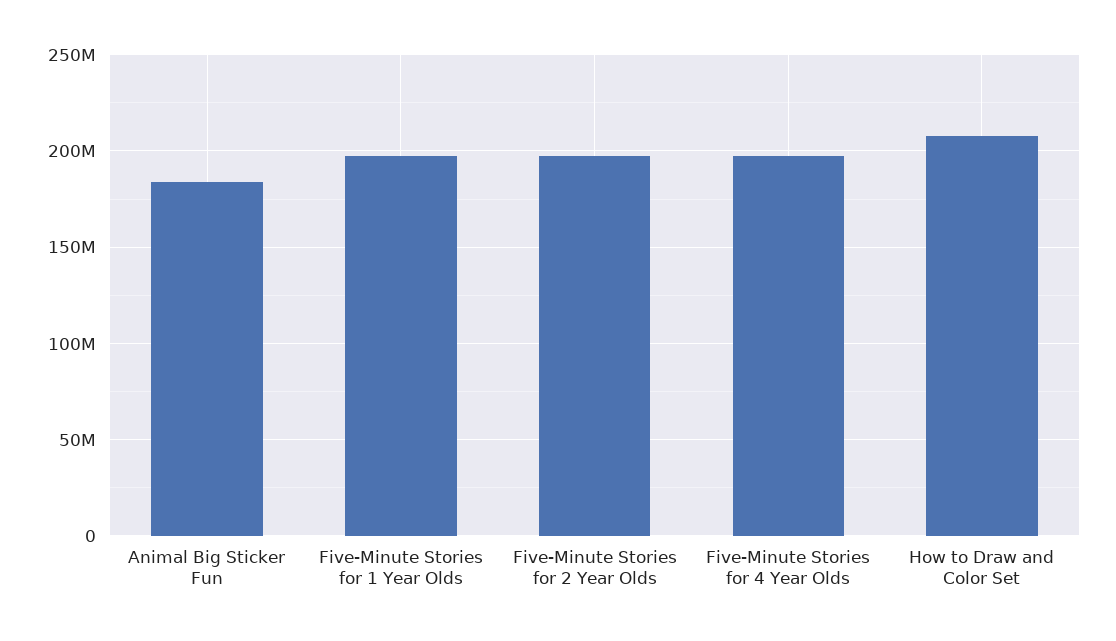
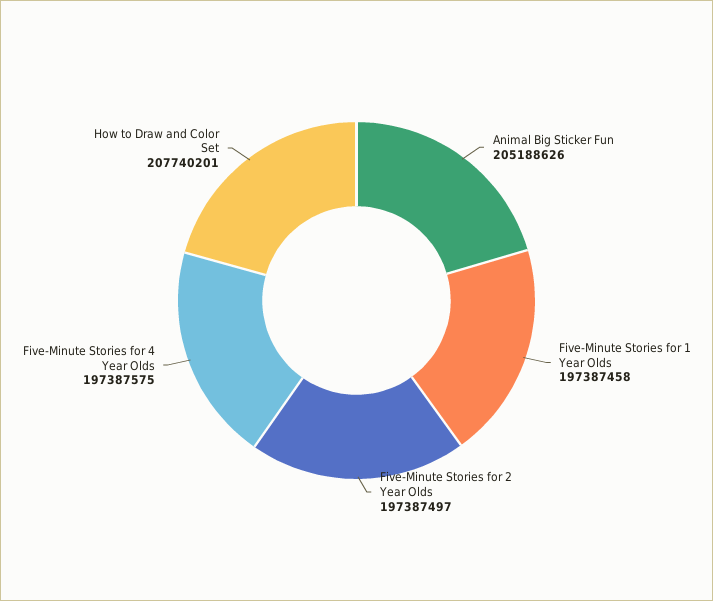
  {
-   "Animal Big Sticker Fun": 185000000,
+   "Animal Big Sticker Fun": 205188626,
    "Five-Minute Stories for 1 Year Olds": 197387458,
    "Five-Minute Stories for 2 Year Olds": 197387497,
    "Five-Minute Stories for 4 Year Olds": 197387575,
    "How to Draw and Color Set": 207740201
  }

